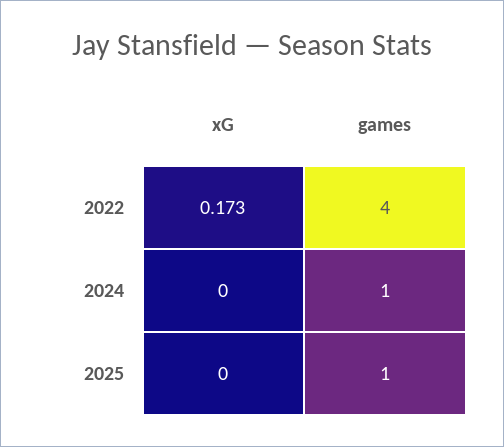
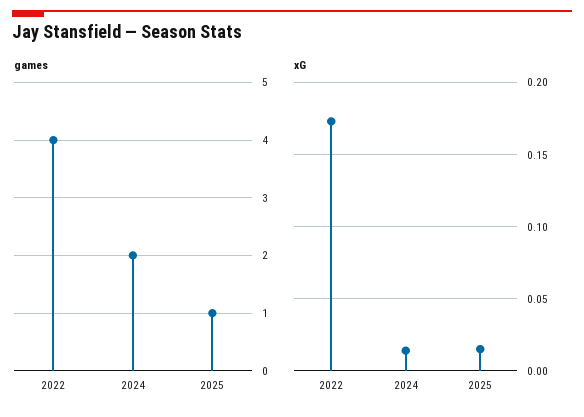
  {
    "xG": {
      "2022": 0.173,
-     "2024": 0,
+     "2024": 0.015,
-     "2025": 0
+     "2025": 0.015
    },
    "games": {
      "2022": 4,
-     "2024": 1,
+     "2024": 2,
      "2025": 1
    }
  }

